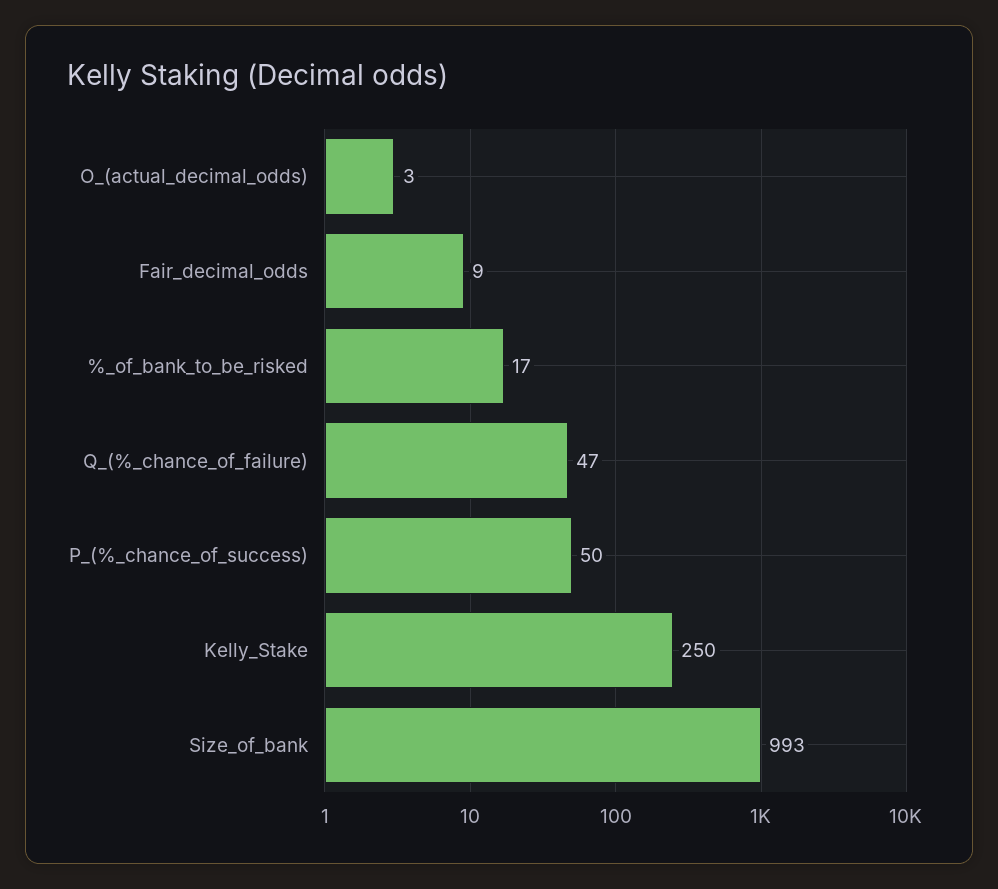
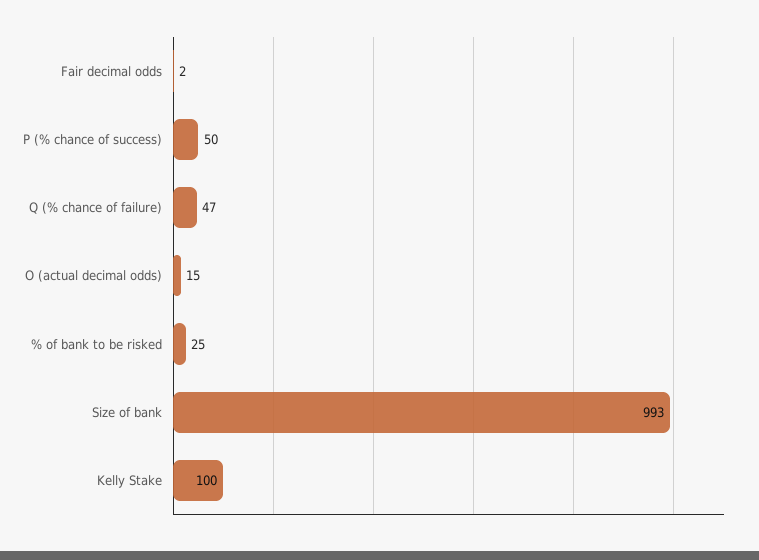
  {
-   "O_(actual_decimal_odds)": 3,
+   "O_(actual_decimal_odds)": 15,
-   "Fair_decimal_odds": 9,
+   "Fair_decimal_odds": 2,
-   "%_of_bank_to_be_risked": 17,
+   "%_of_bank_to_be_risked": 25,
    "Q_(%_chance_of_failure)": 47,
    "P_(%_chance_of_success)": 50,
-   "Kelly_Stake": 250,
+   "Kelly_Stake": 100,
    "Size_of_bank": 993
  }

